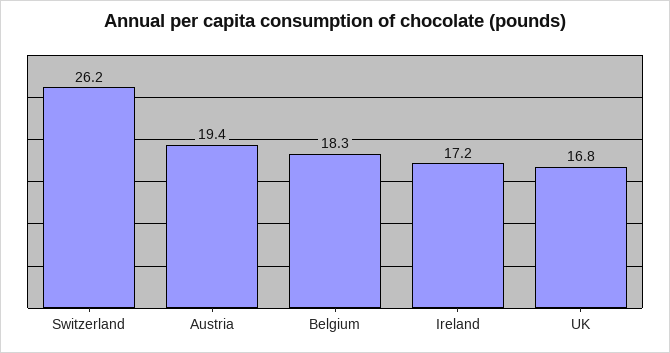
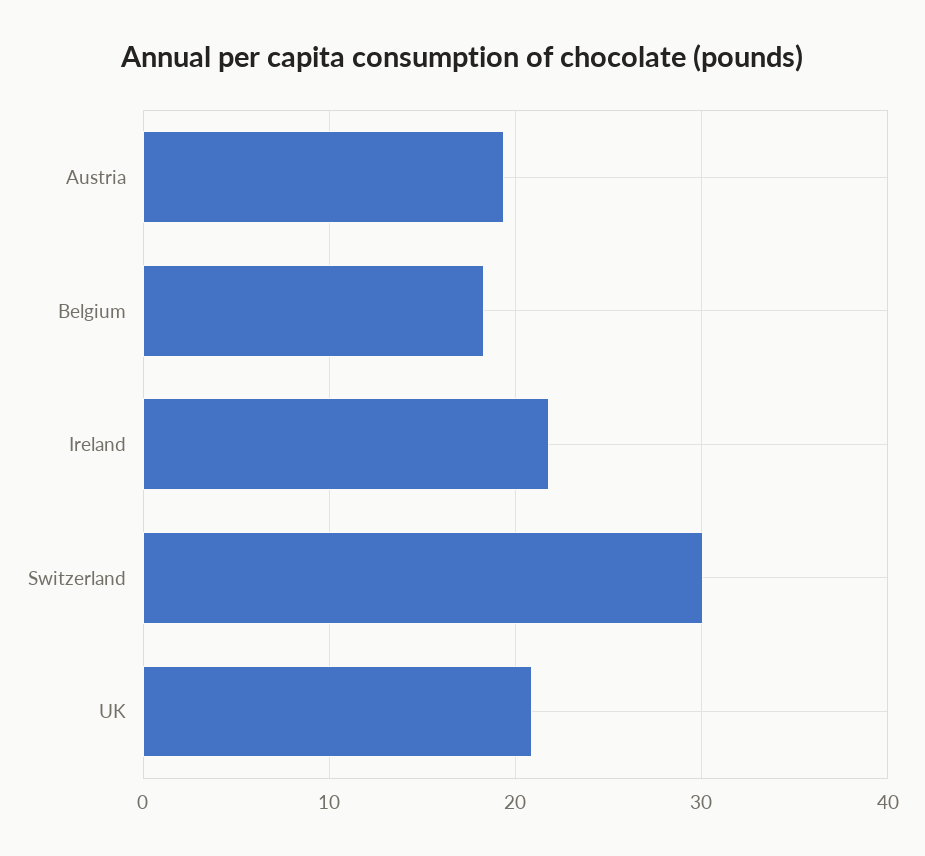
  {
-   "Switzerland": 26.2,
+   "Switzerland": 30,
    "Austria": 19.4,
    "Belgium": 18.3,
-   "Ireland": 17.2,
+   "Ireland": 22,
-   "UK": 16.8
+   "UK": 21
  }

